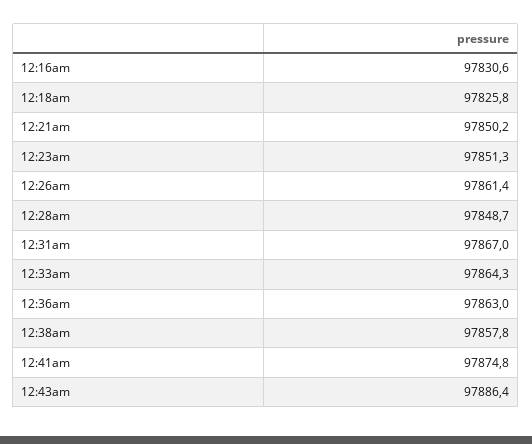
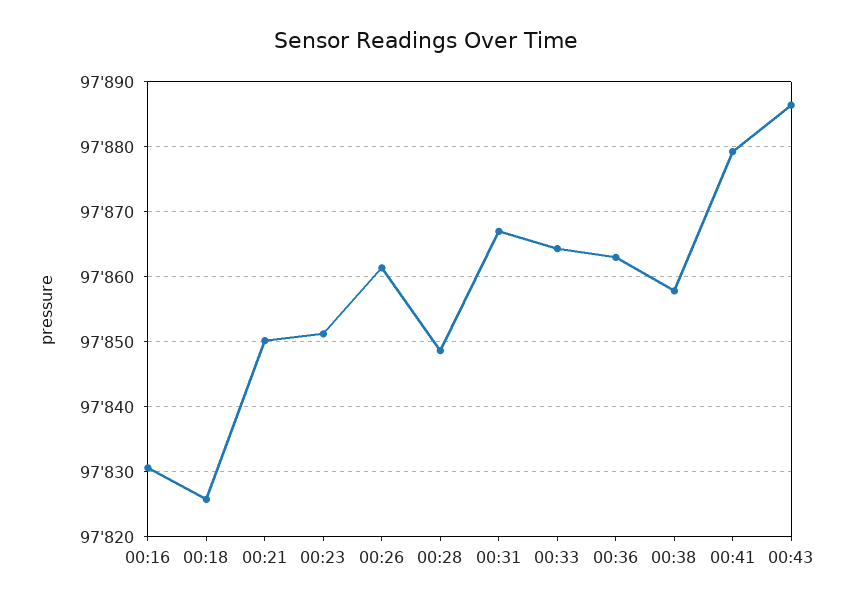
  {
    "12:16am": 97830.6,
    "12:18am": 97825.8,
    "12:21am": 97850.2,
    "12:23am": 97851.3,
    "12:26am": 97861.4,
    "12:28am": 97848.7,
    "12:31am": 97867,
    "12:33am": 97864.3,
    "12:36am": 97863,
    "12:38am": 97857.8,
-   "12:41am": 97874.8,
+   "12:41am": 97879,
    "12:43am": 97886.4
  }

